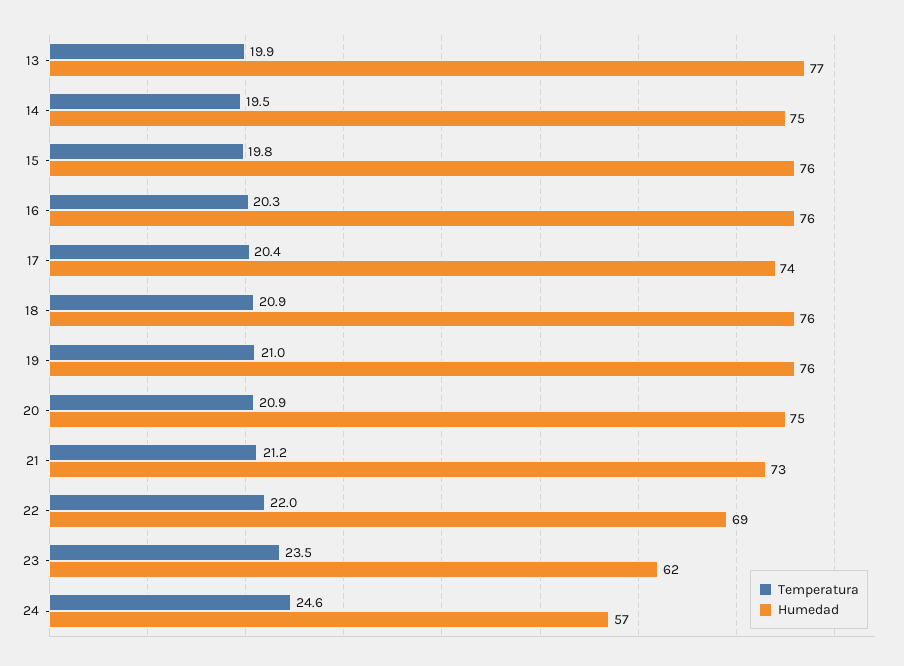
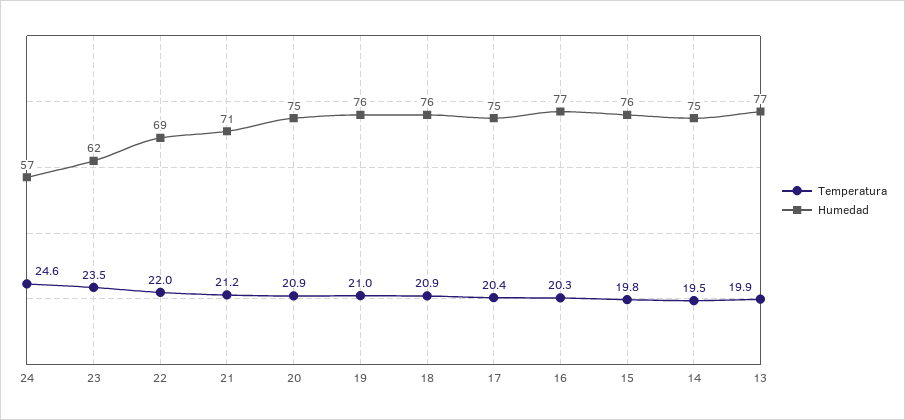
  {
    "Temperatura": {
      "13": 19.9,
      "14": 19.5,
      "15": 19.8,
      "16": 20.3,
      "17": 20.4,
      "18": 20.9,
      "19": 21,
      "20": 20.9,
      "21": 21.2,
      "22": 22,
      "23": 23.5,
      "24": 24.6
    },
    "Humedad": {
      "13": 77,
      "14": 75,
      "15": 76,
-     "16": 76,
+     "16": 77,
-     "17": 74,
+     "17": 75,
      "18": 76,
      "19": 76,
      "20": 75,
-     "21": 73,
+     "21": 71,
      "22": 69,
      "23": 62,
      "24": 57
    }
  }

